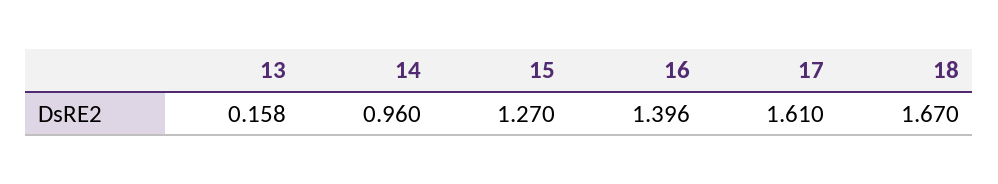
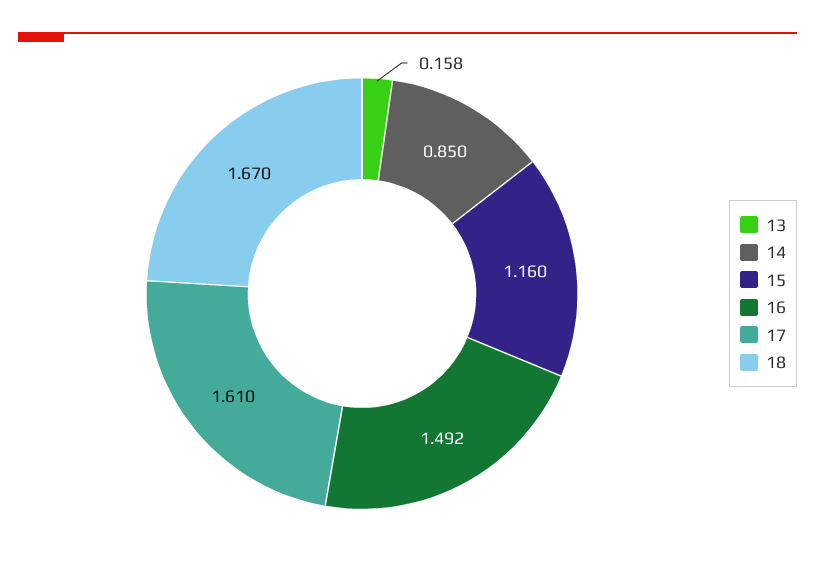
  {
    "13": 0.158,
-   "14": 0.96,
+   "14": 0.85,
-   "15": 1.27,
+   "15": 1.16,
-   "16": 1.396,
+   "16": 1.492,
    "17": 1.61,
    "18": 1.67
  }

